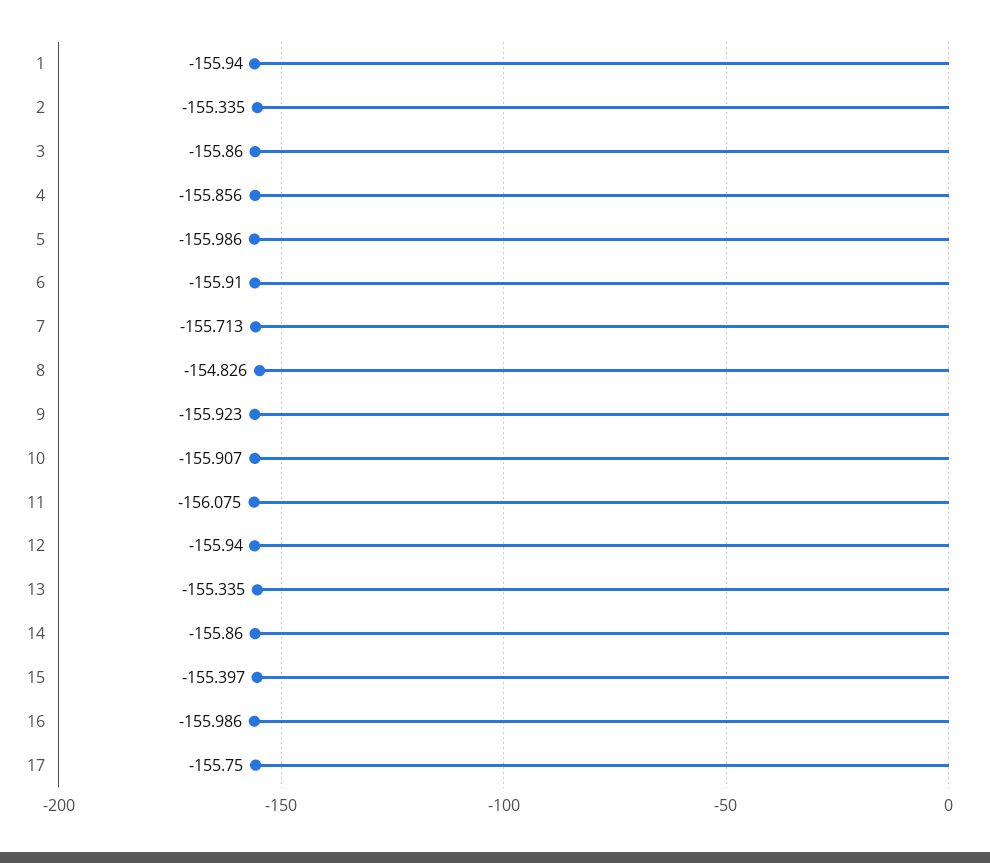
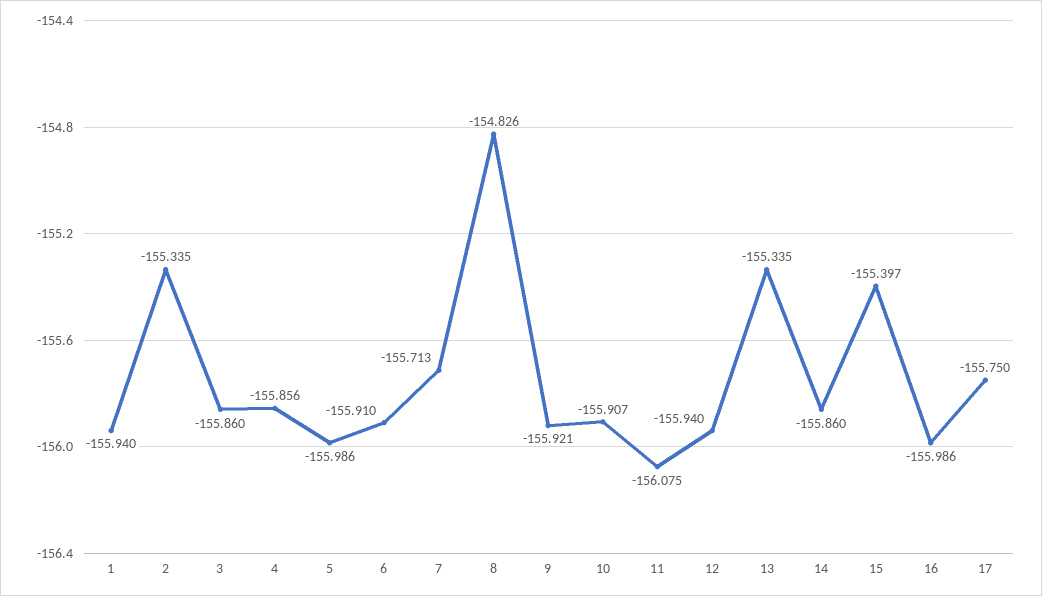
  {
    "1": -155.94,
    "2": -155.335,
    "3": -155.86,
    "4": -155.856,
    "5": -155.986,
    "6": -155.91,
    "7": -155.713,
    "8": -154.826,
-   "9": -155.923,
+   "9": -155.921,
    "10": -155.907,
    "11": -156.075,
    "12": -155.94,
    "13": -155.335,
    "14": -155.86,
    "15": -155.397,
    "16": -155.986,
    "17": -155.75
  }

